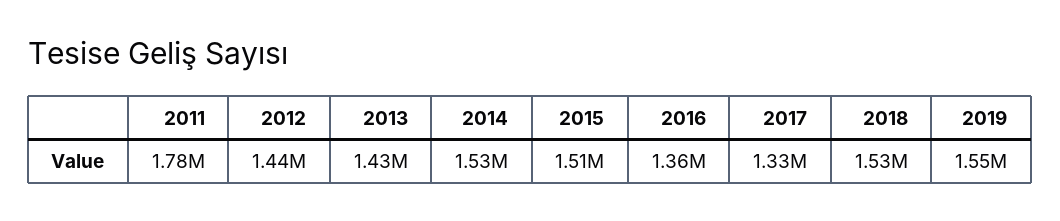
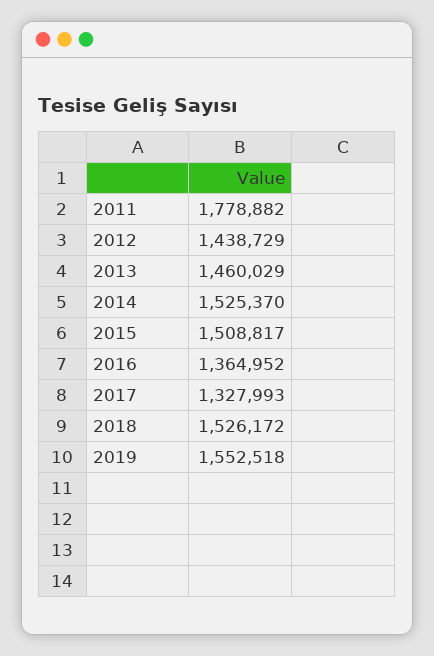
  {
    "2011": 1778882,
    "2012": 1438729,
-   "2013": 1430000,
+   "2013": 1460029,
    "2014": 1525370,
    "2015": 1508817,
    "2016": 1364952,
    "2017": 1327993,
    "2018": 1526172,
    "2019": 1552518
  }

